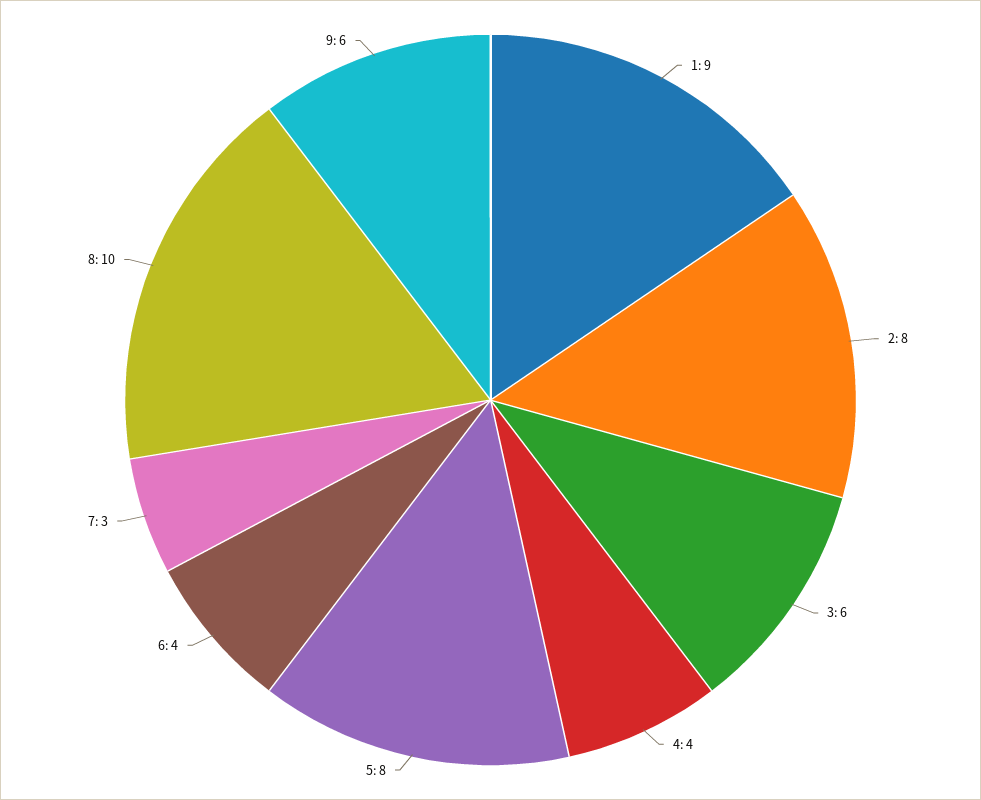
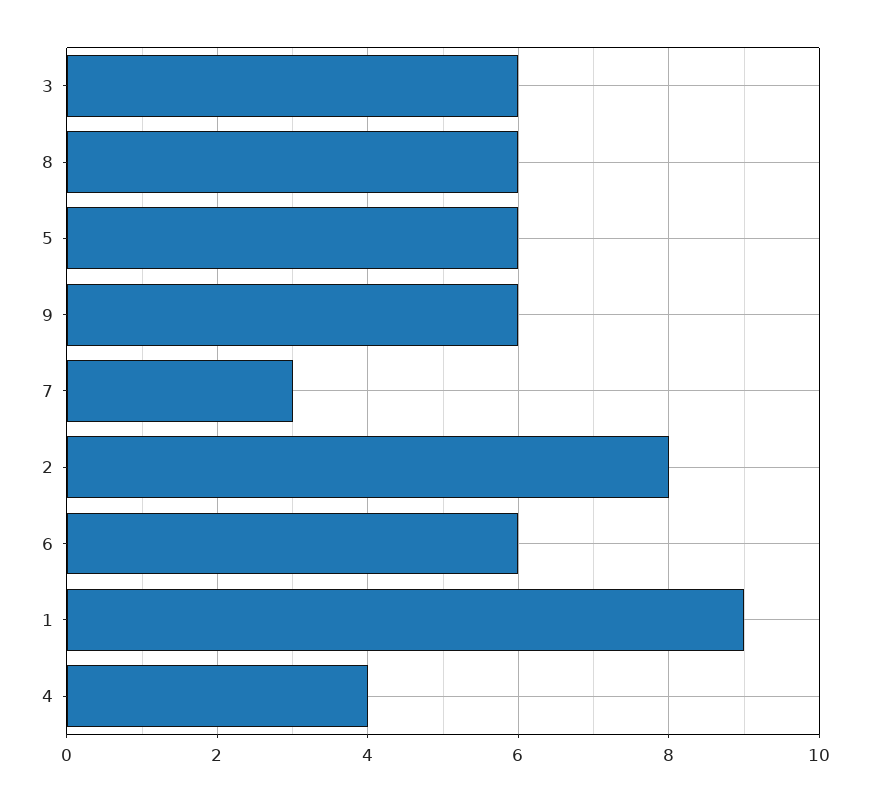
  {
    "1": 9,
    "2": 8,
    "3": 6,
    "4": 4,
-   "5": 8,
+   "5": 6,
-   "6": 4,
+   "6": 6,
    "7": 3,
-   "8": 10,
+   "8": 6,
    "9": 6
  }

